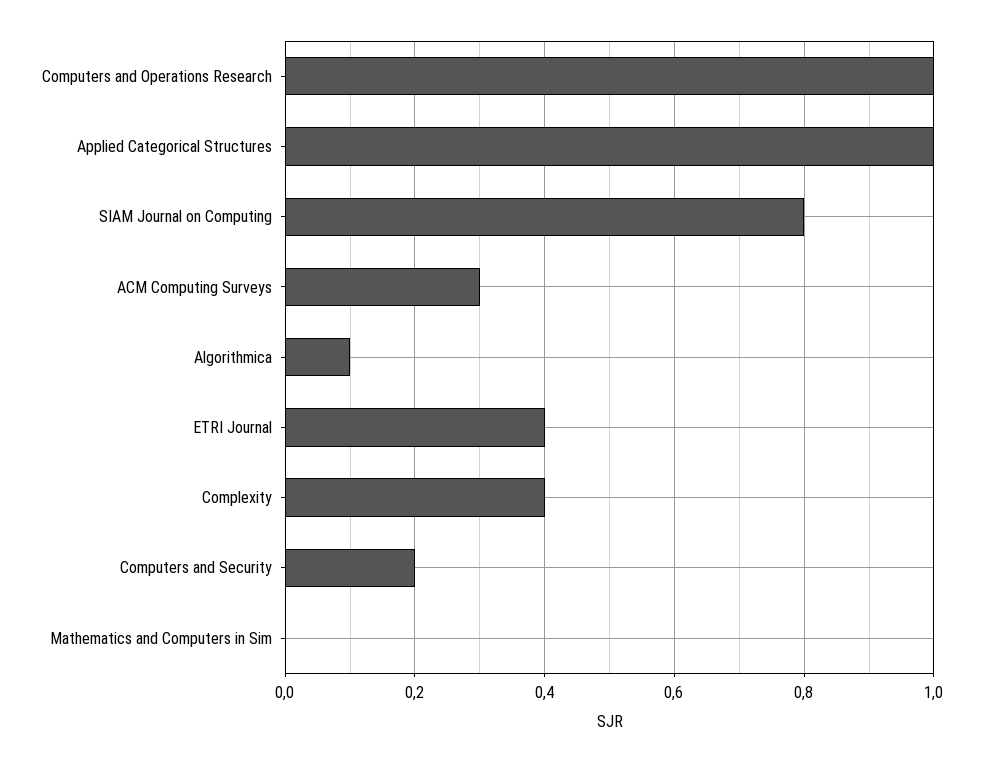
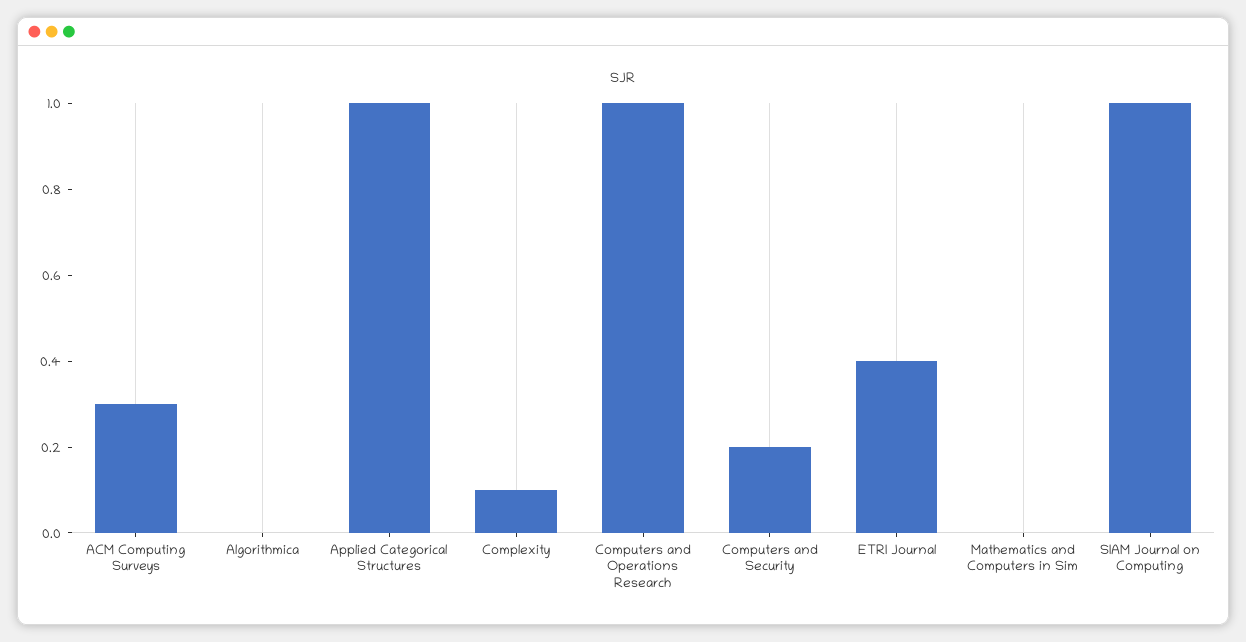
  {
    "Computers and Operations Research": 1,
    "Applied Categorical Structures": 1,
-   "SIAM Journal on Computing": 0.8,
+   "SIAM Journal on Computing": 1,
    "ACM Computing Surveys": 0.3,
-   "Algorithmica": 0.1,
+   "Algorithmica": 0,
    "ETRI Journal": 0.4,
-   "Complexity": 0.4,
+   "Complexity": 0.1,
    "Computers and Security": 0.2,
    "Mathematics and Computers in Sim": 0
  }

